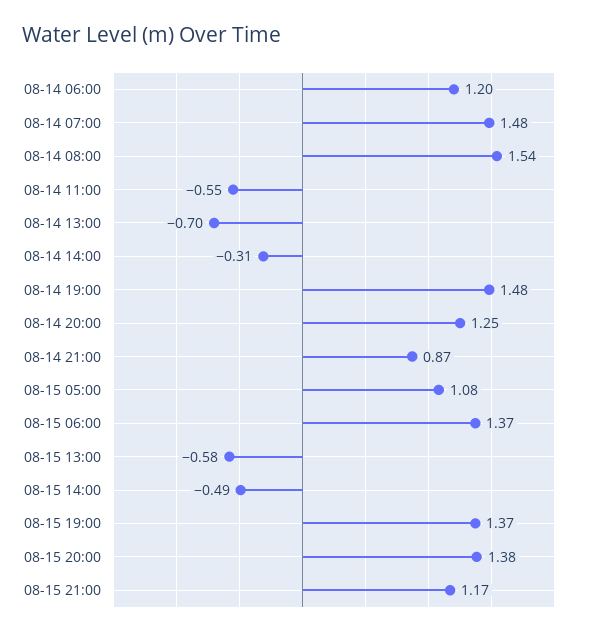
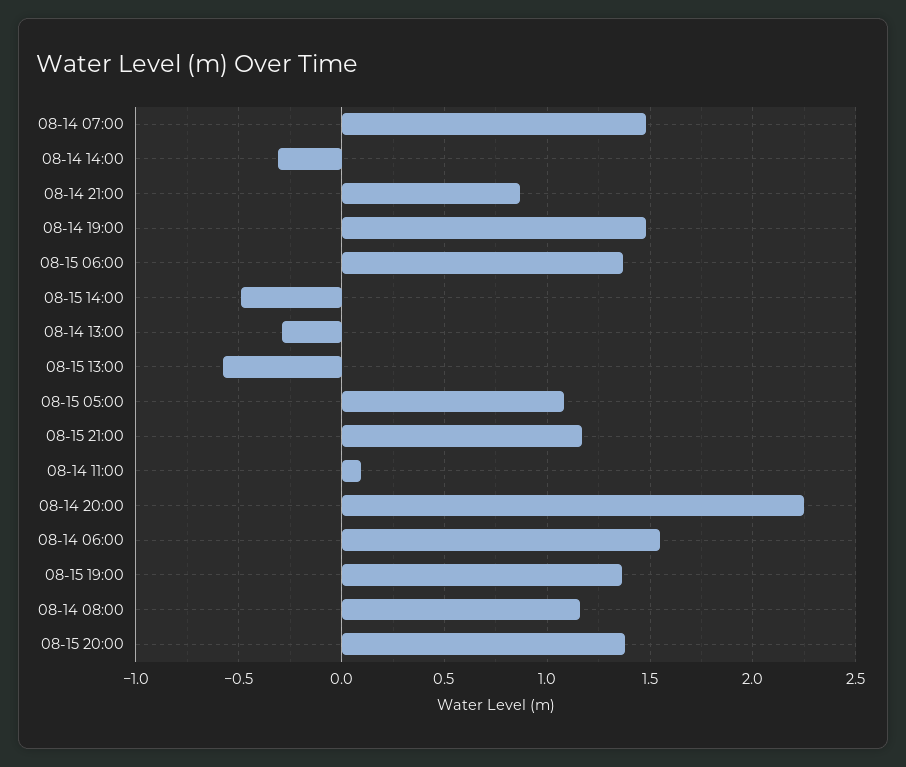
  {
-   "08-14 06:00": 1.2,
+   "08-14 06:00": 1.55,
    "08-14 07:00": 1.48,
-   "08-14 08:00": 1.54,
+   "08-14 08:00": 1.15,
-   "08-14 11:00": -0.55,
+   "08-14 11:00": 0.1,
-   "08-14 13:00": -0.7,
+   "08-14 13:00": -0.3,
    "08-14 14:00": -0.31,
    "08-14 19:00": 1.48,
-   "08-14 20:00": 1.25,
+   "08-14 20:00": 2.25,
    "08-14 21:00": 0.87,
    "08-15 05:00": 1.08,
    "08-15 06:00": 1.37,
    "08-15 13:00": -0.58,
    "08-15 14:00": -0.49,
    "08-15 19:00": 1.37,
    "08-15 20:00": 1.38,
    "08-15 21:00": 1.17
  }

